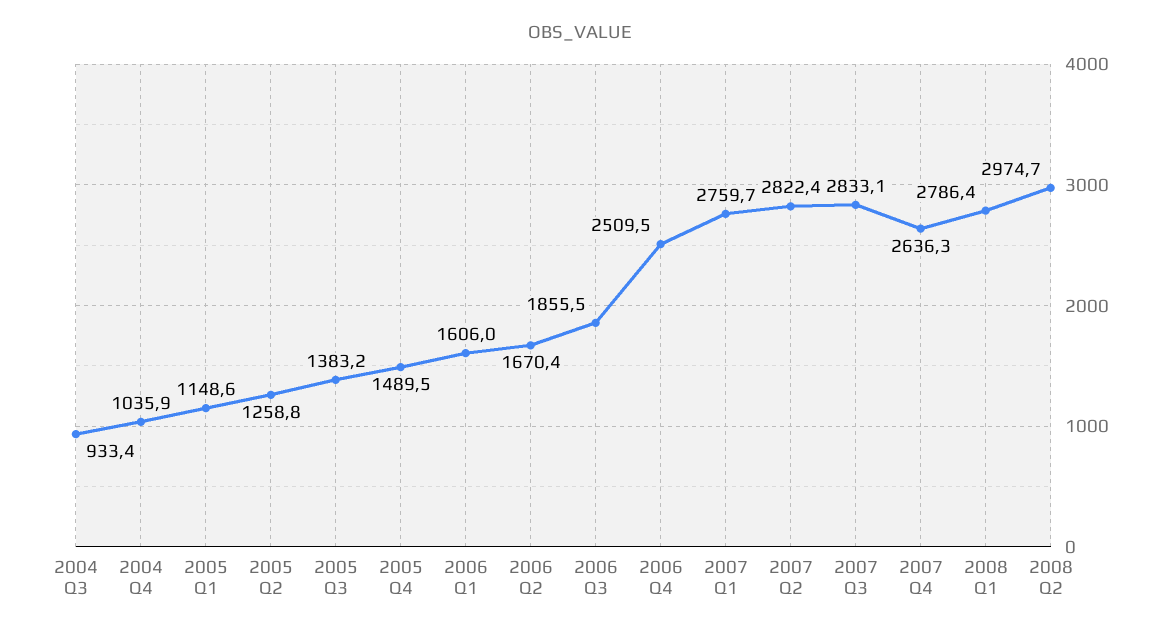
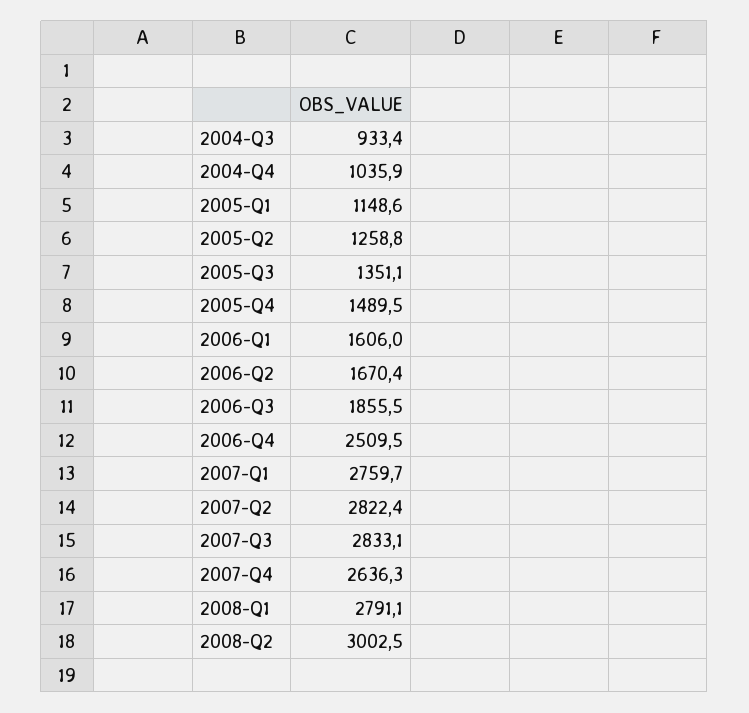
  {
    "2004 Q3": 933.4,
    "2004 Q4": 1035.9,
    "2005 Q1": 1148.6,
    "2005 Q2": 1258.8,
-   "2005 Q3": 1383.2,
+   "2005 Q3": 1351.1,
    "2005 Q4": 1489.5,
    "2006 Q1": 1606,
    "2006 Q2": 1670.4,
    "2006 Q3": 1855.5,
    "2006 Q4": 2509.5,
    "2007 Q1": 2759.7,
    "2007 Q2": 2822.4,
    "2007 Q3": 2833.1,
    "2007 Q4": 2636.3,
-   "2008 Q1": 2786.4,
+   "2008 Q1": 2791.1,
-   "2008 Q2": 2974.7
+   "2008 Q2": 3002.5
  }

